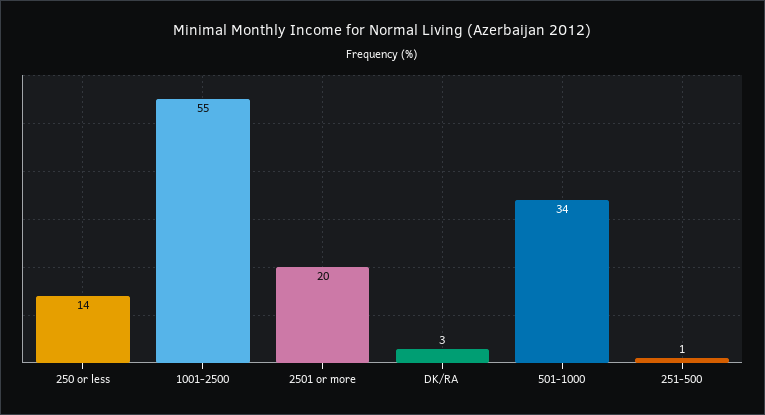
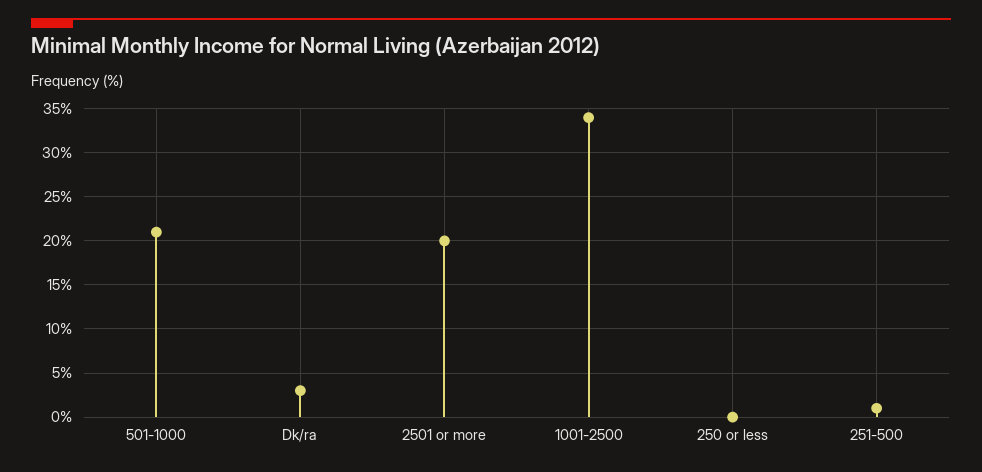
  {
-   "250 or less": 14,
+   "250 or less": 0,
-   "1001-2500": 55,
+   "1001-2500": 34,
    "2501 or more": 20,
    "DK/RA": 3,
-   "501-1000": 34,
+   "501-1000": 21,
    "251-500": 1
  }

